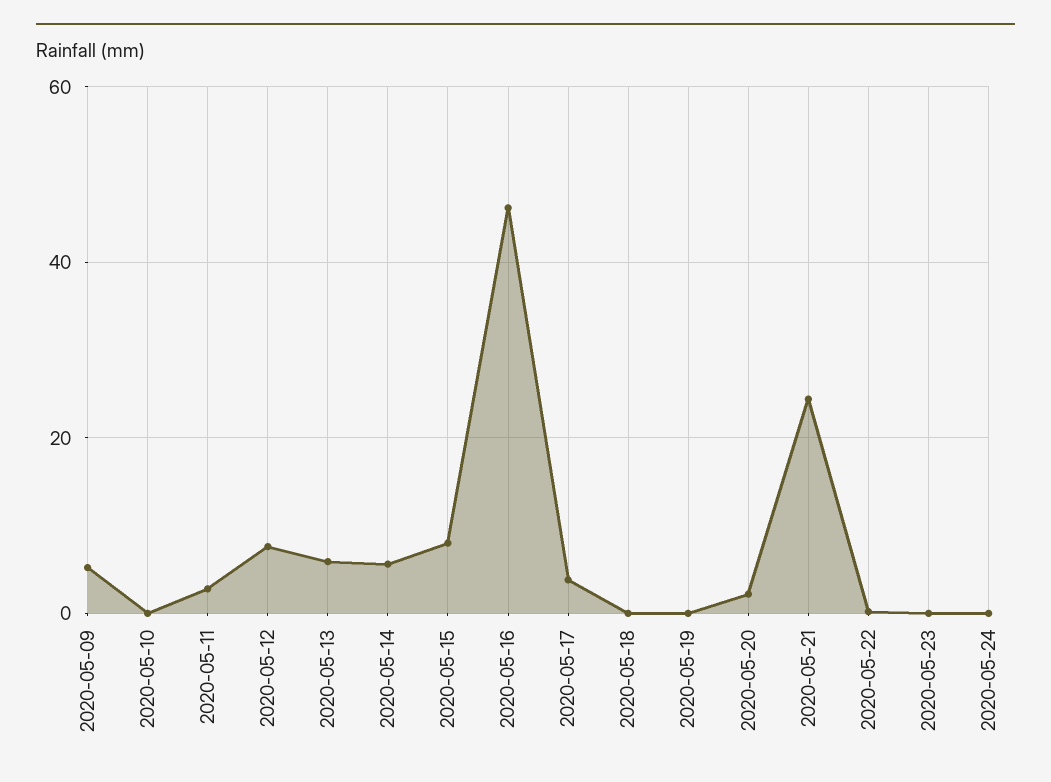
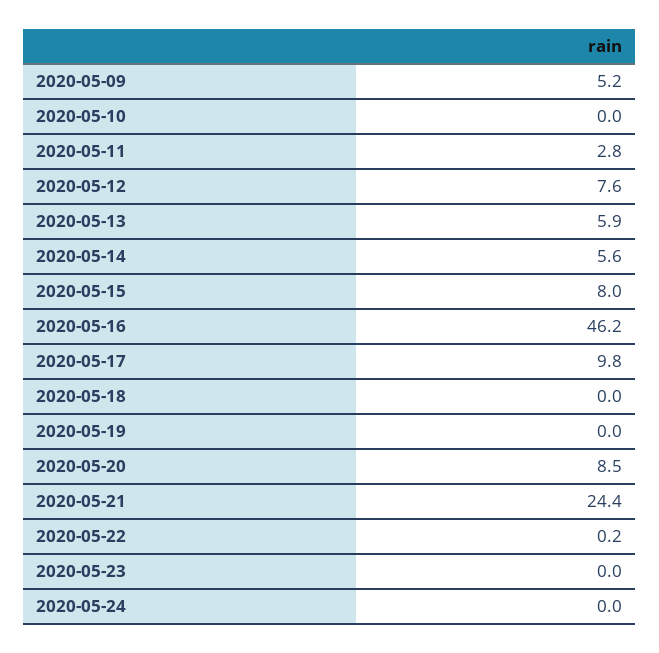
  {
    "2020-05-09": 5.2,
    "2020-05-10": 0,
    "2020-05-11": 2.8,
    "2020-05-12": 7.6,
    "2020-05-13": 5.9,
    "2020-05-14": 5.6,
    "2020-05-15": 8,
    "2020-05-16": 46.2,
-   "2020-05-17": 4,
+   "2020-05-17": 9.8,
    "2020-05-18": 0,
    "2020-05-19": 0,
-   "2020-05-20": 2,
+   "2020-05-20": 8.5,
    "2020-05-21": 24.4,
    "2020-05-22": 0.2,
    "2020-05-23": 0,
    "2020-05-24": 0
  }

